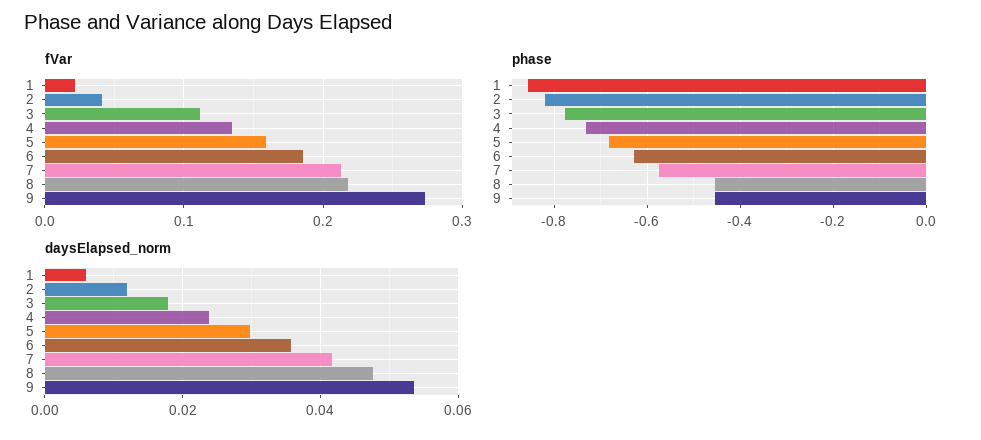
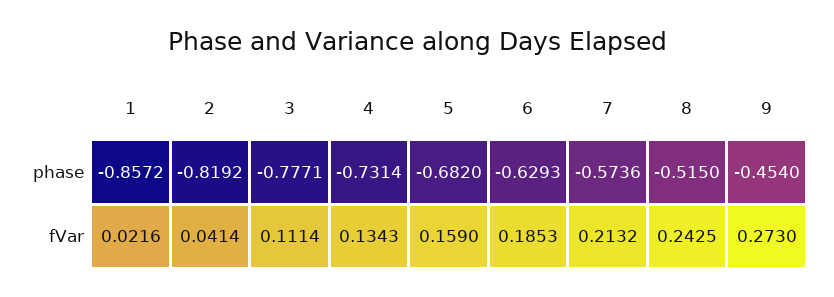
  {
    "fVar": {
      "1": 0.0216,
      "2": 0.0414,
      "3": 0.1114,
      "4": 0.1343,
      "5": 0.159,
      "6": 0.1853,
      "7": 0.2132,
-     "8": 0.22,
+     "8": 0.2425,
      "9": 0.273
    },
    "phase": {
      "1": -0.8572,
      "2": -0.8192,
      "3": -0.7771,
      "4": -0.7314,
      "5": -0.682,
      "6": -0.6293,
      "7": -0.5736,
-     "8": -0.46,
+     "8": -0.515,
      "9": -0.454
-   },
+   }
-   "daysElapsed_norm": {
-     "1": 0.006,
-     "2": 0.012,
-     "3": 0.018,
-     "4": 0.024,
-     "5": 0.03,
-     "6": 0.036,
-     "7": 0.042,
-     "8": 0.048,
-     "9": 0.054
-   }
  }

